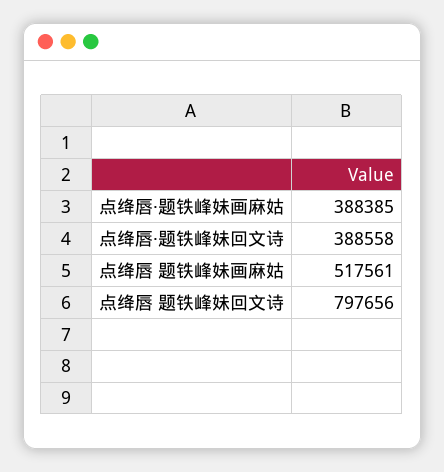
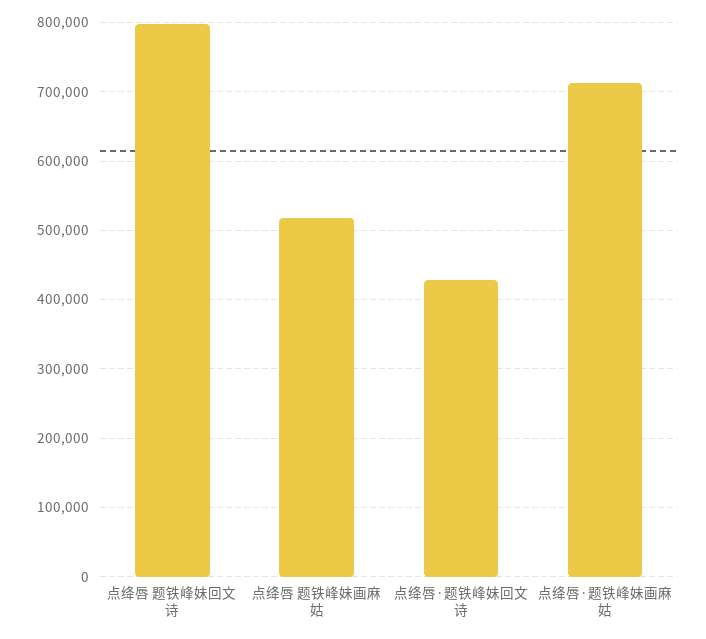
  {
-   "点绛唇·题铁峰妹画麻姑": 388385,
+   "点绛唇·题铁峰妹画麻姑": 710000,
-   "点绛唇·题铁峰妹回文诗": 388558,
+   "点绛唇·题铁峰妹回文诗": 430000,
    "点绛唇 题铁峰妹画麻姑": 517561,
    "点绛唇 题铁峰妹回文诗": 797656
  }

